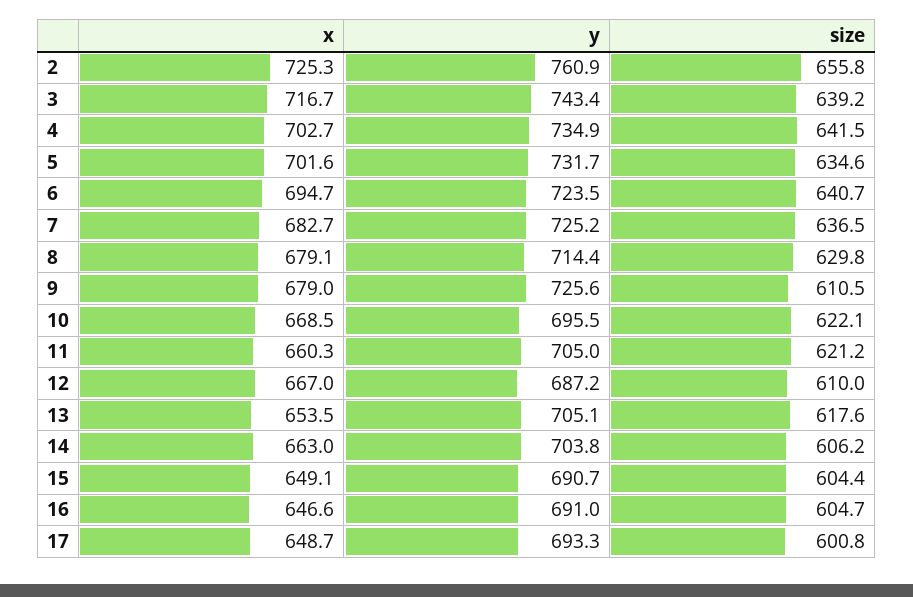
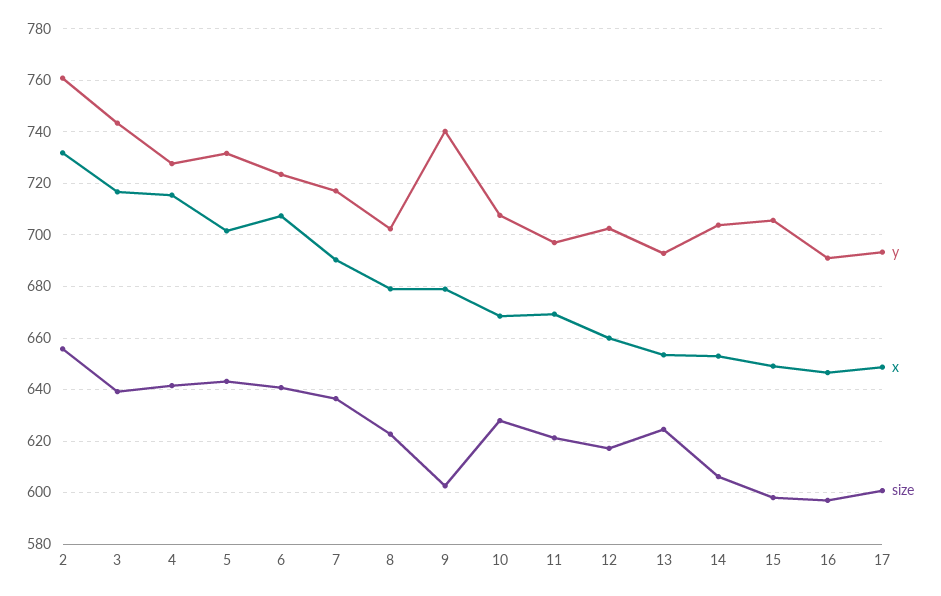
  {
    "x": {
-     "2": 725.3,
+     "2": 732.5,
      "3": 716.7,
-     "4": 702.7,
+     "4": 715,
      "5": 701.6,
-     "6": 694.7,
+     "6": 707.5,
-     "7": 682.7,
+     "7": 690,
      "8": 679.1,
      "9": 679,
      "10": 668.5,
-     "11": 660.3,
+     "11": 670,
-     "12": 667,
+     "12": 660,
      "13": 653.5,
-     "14": 663,
+     "14": 652.5,
      "15": 649.1,
      "16": 646.6,
      "17": 648.7
    },
    "y": {
      "2": 760.9,
      "3": 743.4,
-     "4": 734.9,
+     "4": 727.5,
      "5": 731.7,
      "6": 723.5,
-     "7": 725.2,
+     "7": 717.5,
-     "8": 714.4,
+     "8": 702.5,
-     "9": 725.6,
+     "9": 740,
-     "10": 695.5,
+     "10": 707.5,
-     "11": 705,
+     "11": 697.5,
-     "12": 687.2,
+     "12": 702.5,
-     "13": 705.1,
+     "13": 692.5,
      "14": 703.8,
-     "15": 690.7,
+     "15": 705,
      "16": 691,
      "17": 693.3
    },
    "size": {
      "2": 655.8,
      "3": 639.2,
      "4": 641.5,
-     "5": 634.6,
+     "5": 642.5,
      "6": 640.7,
      "7": 636.5,
-     "8": 629.8,
+     "8": 622.5,
-     "9": 610.5,
+     "9": 602.5,
-     "10": 622.1,
+     "10": 627.5,
      "11": 621.2,
-     "12": 610,
+     "12": 617.5,
-     "13": 617.6,
+     "13": 625,
      "14": 606.2,
-     "15": 604.4,
+     "15": 597.5,
-     "16": 604.7,
+     "16": 597.5,
      "17": 600.8
    }
  }

